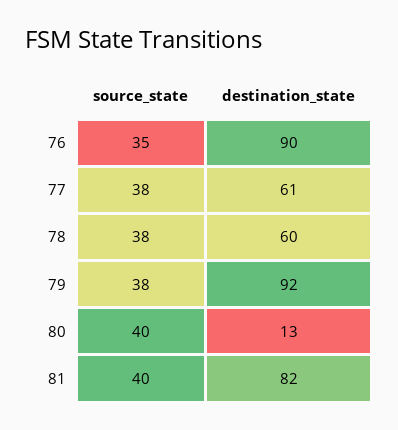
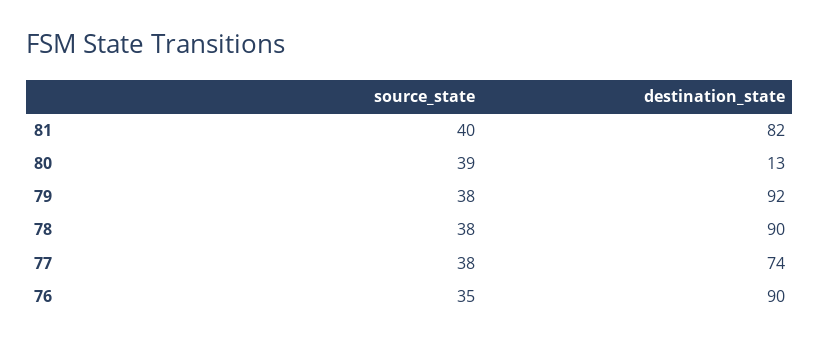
  {
    "source_state": {
      "76": 35,
      "77": 38,
      "78": 38,
      "79": 38,
-     "80": 40,
+     "80": 39,
      "81": 40
    },
    "destination_state": {
      "76": 90,
-     "77": 61,
+     "77": 74,
-     "78": 60,
+     "78": 90,
      "79": 92,
      "80": 13,
      "81": 82
    }
  }

